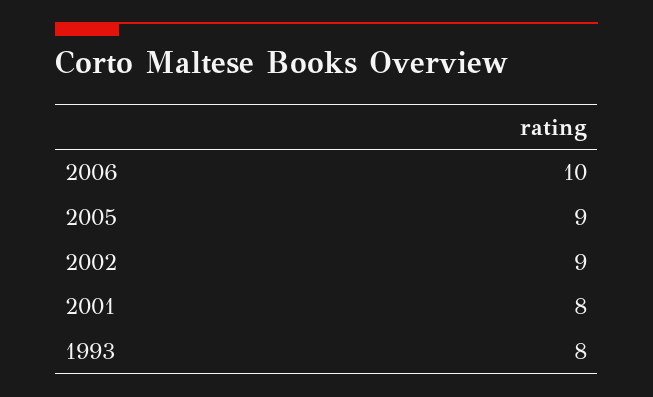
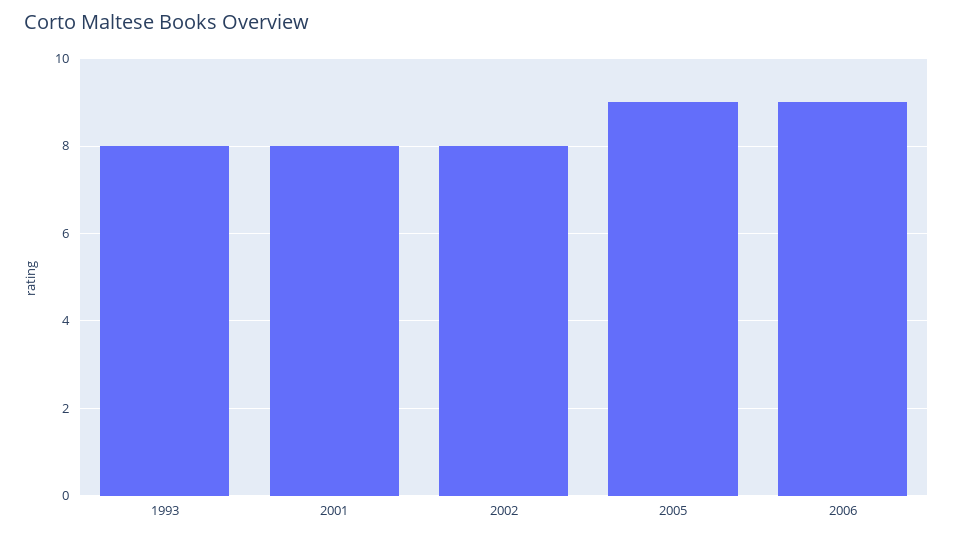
  {
-   "2006": 10,
+   "2006": 9,
    "2005": 9,
-   "2002": 9,
+   "2002": 8,
    "2001": 8,
    "1993": 8
  }

